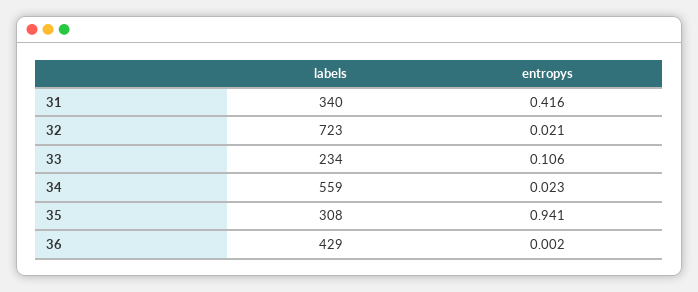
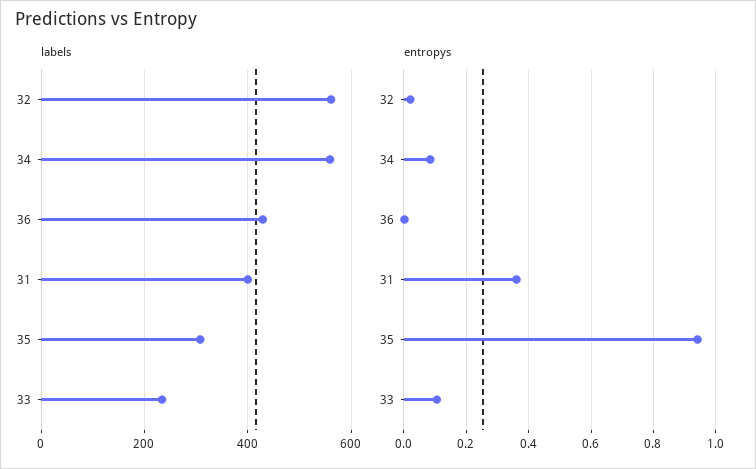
  {
    "labels": {
-     "31": 340,
+     "31": 400,
-     "32": 723,
+     "32": 560,
      "33": 234,
      "34": 559,
      "35": 308,
      "36": 429
    },
    "entropys": {
-     "31": 0.416,
+     "31": 0.36,
      "32": 0.021,
      "33": 0.106,
-     "34": 0.023,
+     "34": 0.08,
      "35": 0.941,
      "36": 0.002
    }
  }

